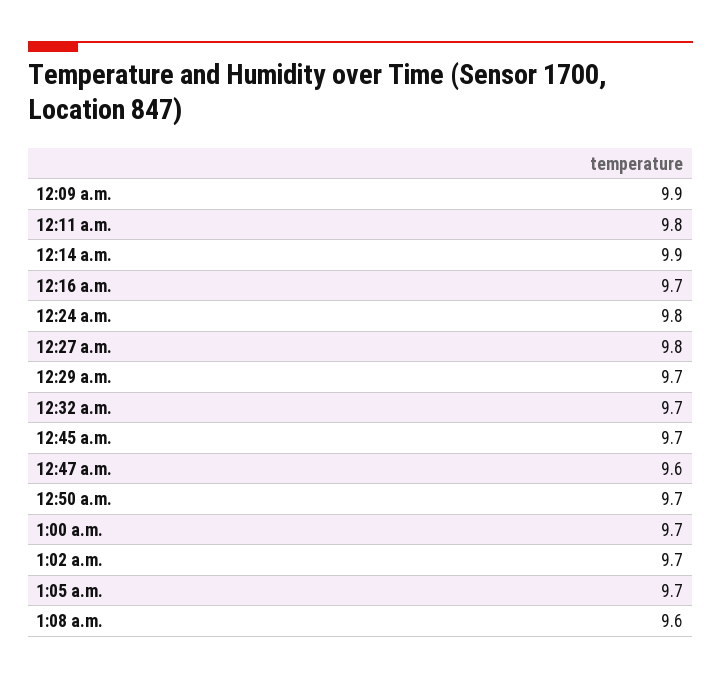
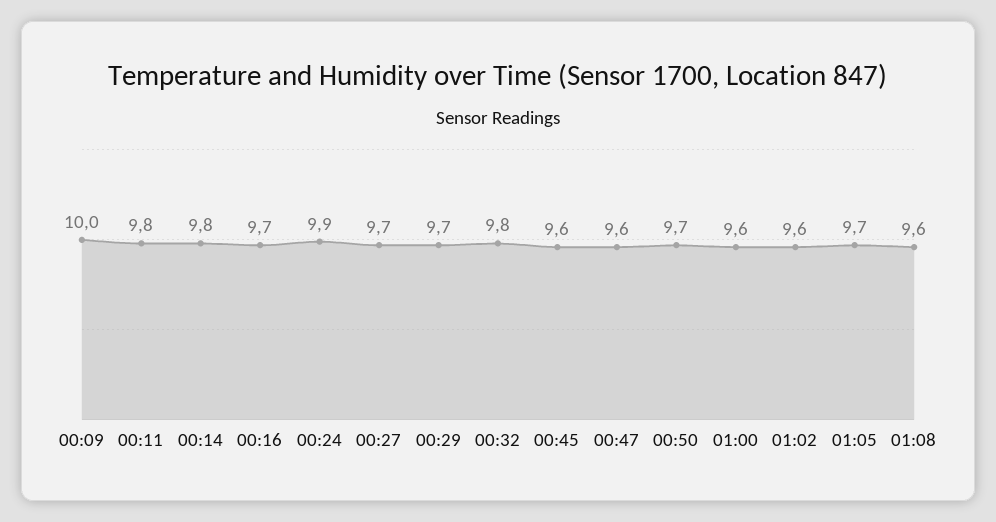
  {
-   "12:09 a.m.": 9.9,
+   "12:09 a.m.": 10,
    "12:11 a.m.": 9.8,
-   "12:14 a.m.": 9.9,
+   "12:14 a.m.": 9.8,
    "12:16 a.m.": 9.7,
-   "12:24 a.m.": 9.8,
+   "12:24 a.m.": 9.9,
-   "12:27 a.m.": 9.8,
+   "12:27 a.m.": 9.7,
    "12:29 a.m.": 9.7,
-   "12:32 a.m.": 9.7,
+   "12:32 a.m.": 9.8,
-   "12:45 a.m.": 9.7,
+   "12:45 a.m.": 9.6,
    "12:47 a.m.": 9.6,
    "12:50 a.m.": 9.7,
-   "1:00 a.m.": 9.7,
+   "1:00 a.m.": 9.6,
-   "1:02 a.m.": 9.7,
+   "1:02 a.m.": 9.6,
    "1:05 a.m.": 9.7,
    "1:08 a.m.": 9.6
  }

